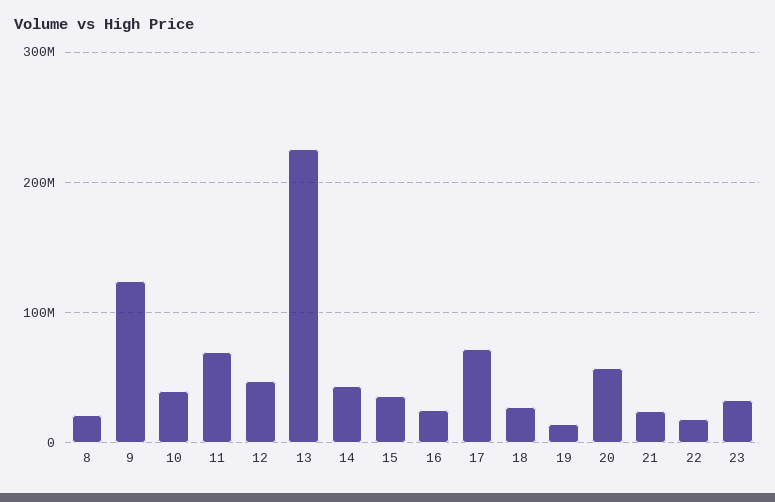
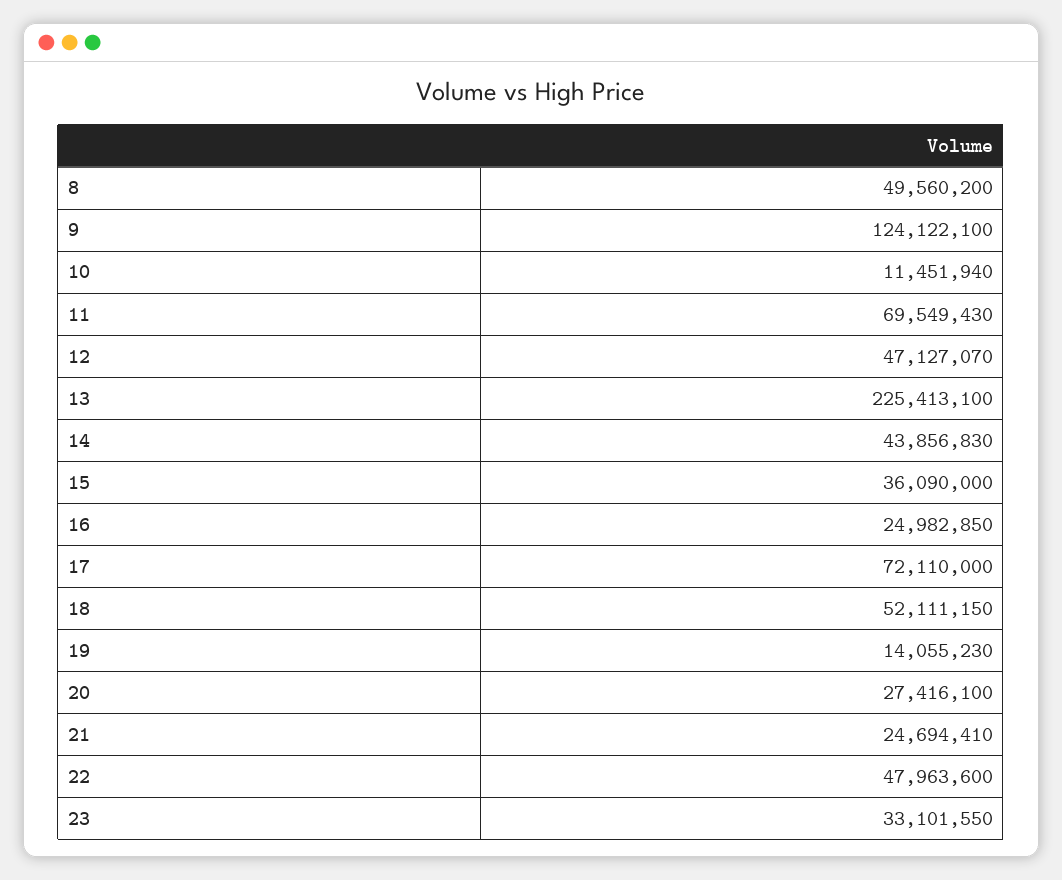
  {
-   "8": 20000000,
+   "8": 49560200,
    "9": 124122100,
-   "10": 40000000,
+   "10": 11451940,
    "11": 69549430,
    "12": 47127070,
    "13": 225413100,
    "14": 43856830,
    "15": 36090000,
    "16": 24982850,
    "17": 72110000,
-   "18": 30000000,
+   "18": 52111150,
    "19": 14055230,
-   "20": 60000000,
+   "20": 27416100,
    "21": 24694410,
-   "22": 20000000,
+   "22": 47963600,
    "23": 33101550
  }

